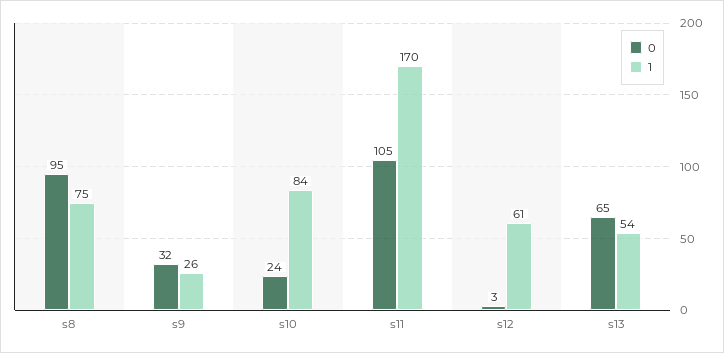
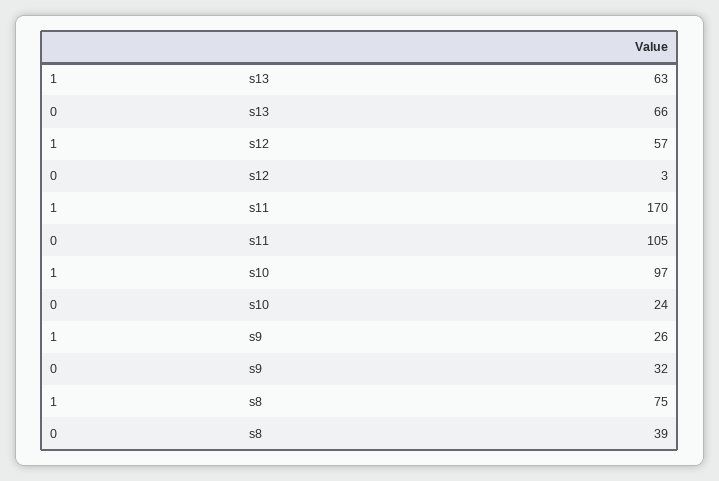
  {
    "0": {
-     "s8": 95,
+     "s8": 39,
      "s9": 32,
      "s10": 24,
      "s11": 105,
      "s12": 3,
-     "s13": 65
+     "s13": 66
    },
    "1": {
      "s8": 75,
      "s9": 26,
-     "s10": 84,
+     "s10": 97,
      "s11": 170,
-     "s12": 61,
+     "s12": 57,
-     "s13": 54
+     "s13": 63
    }
  }

